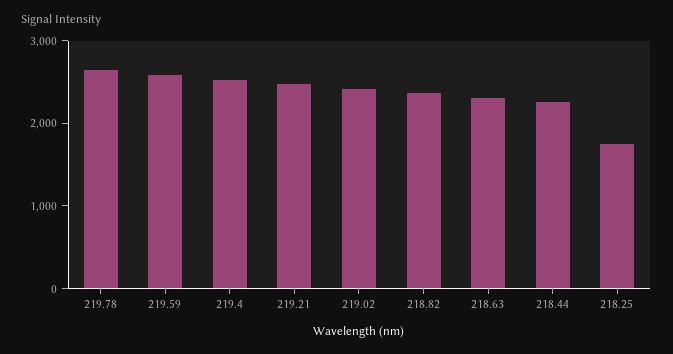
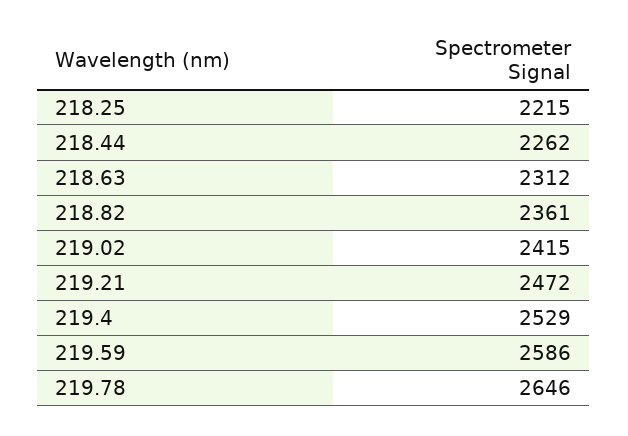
  {
    "219.78": 2646,
    "219.59": 2586,
    "219.4": 2529,
    "219.21": 2472,
    "219.02": 2415,
    "218.82": 2361,
    "218.63": 2312,
    "218.44": 2262,
-   "218.25": 1800
+   "218.25": 2215
  }

